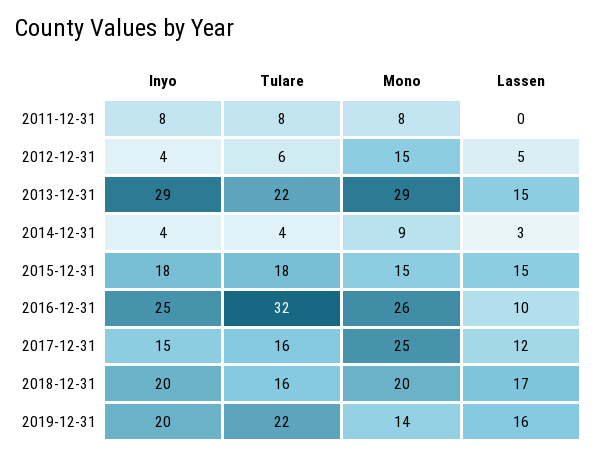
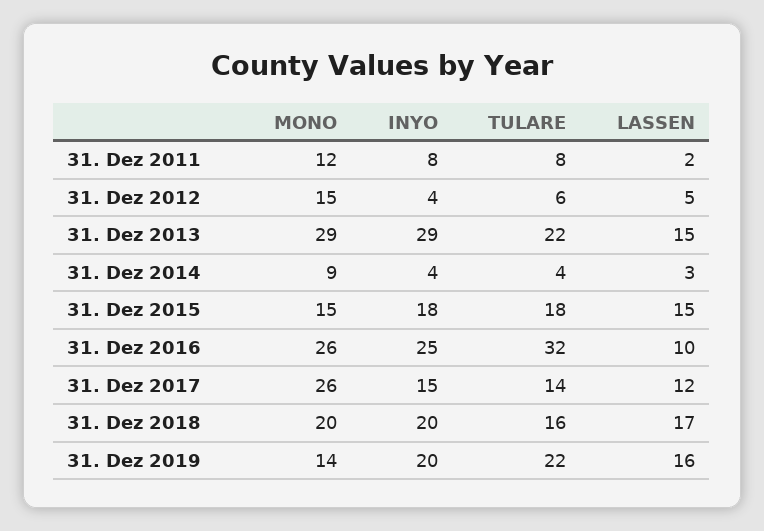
  {
    "Inyo": {
      "2011-12-31": 8,
      "2012-12-31": 4,
      "2013-12-31": 29,
      "2014-12-31": 4,
      "2015-12-31": 18,
      "2016-12-31": 25,
      "2017-12-31": 15,
      "2018-12-31": 20,
      "2019-12-31": 20
    },
    "Tulare": {
      "2011-12-31": 8,
      "2012-12-31": 6,
      "2013-12-31": 22,
      "2014-12-31": 4,
      "2015-12-31": 18,
      "2016-12-31": 32,
-     "2017-12-31": 16,
+     "2017-12-31": 14,
      "2018-12-31": 16,
      "2019-12-31": 22
    },
    "Mono": {
-     "2011-12-31": 8,
+     "2011-12-31": 12,
      "2012-12-31": 15,
      "2013-12-31": 29,
      "2014-12-31": 9,
      "2015-12-31": 15,
      "2016-12-31": 26,
-     "2017-12-31": 25,
+     "2017-12-31": 26,
      "2018-12-31": 20,
      "2019-12-31": 14
    },
    "Lassen": {
-     "2011-12-31": 0,
+     "2011-12-31": 2,
      "2012-12-31": 5,
      "2013-12-31": 15,
      "2014-12-31": 3,
      "2015-12-31": 15,
      "2016-12-31": 10,
      "2017-12-31": 12,
      "2018-12-31": 17,
      "2019-12-31": 16
    }
  }

